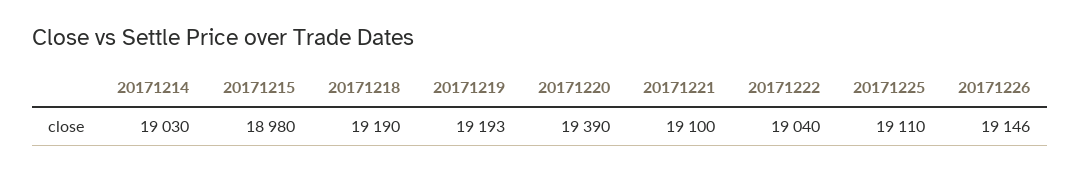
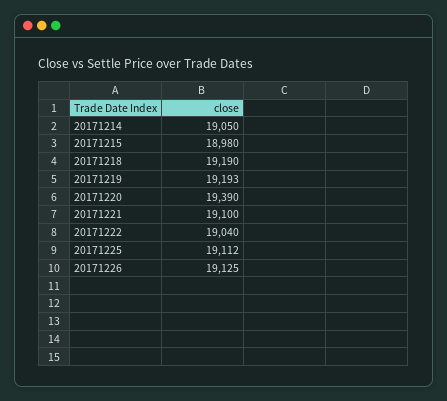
  {
-   "20171214": 19030,
+   "20171214": 19050,
    "20171215": 18980,
    "20171218": 19190,
    "20171219": 19193,
    "20171220": 19390,
    "20171221": 19100,
    "20171222": 19040,
-   "20171225": 19110,
+   "20171225": 19112,
-   "20171226": 19146
+   "20171226": 19125
  }

